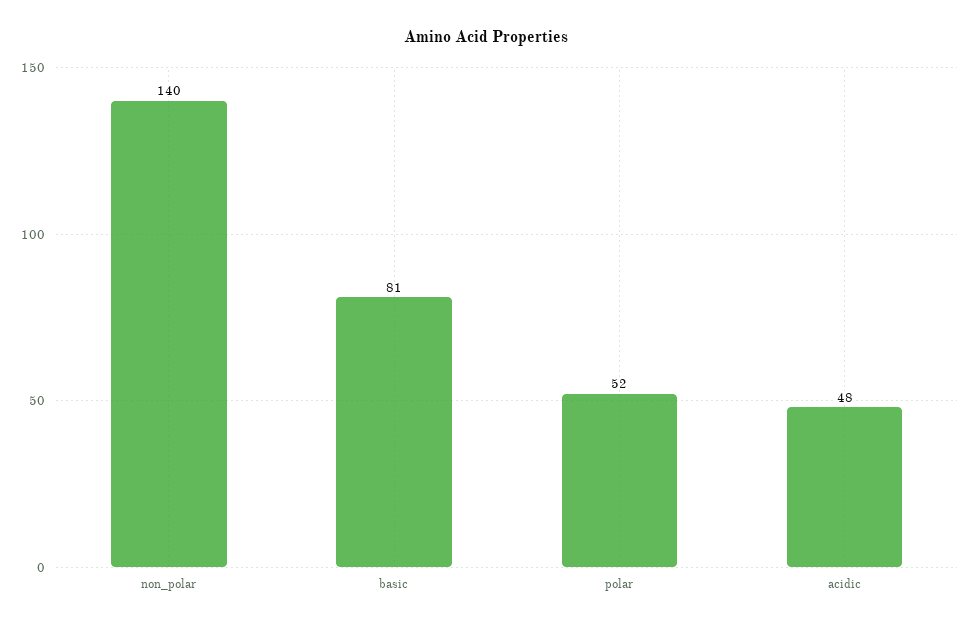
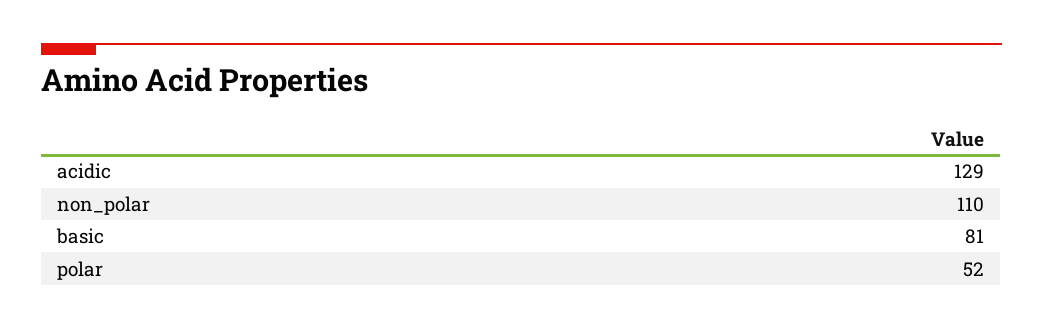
  {
-   "non_polar": 140,
+   "non_polar": 110,
    "basic": 81,
    "polar": 52,
-   "acidic": 48
+   "acidic": 129
  }

